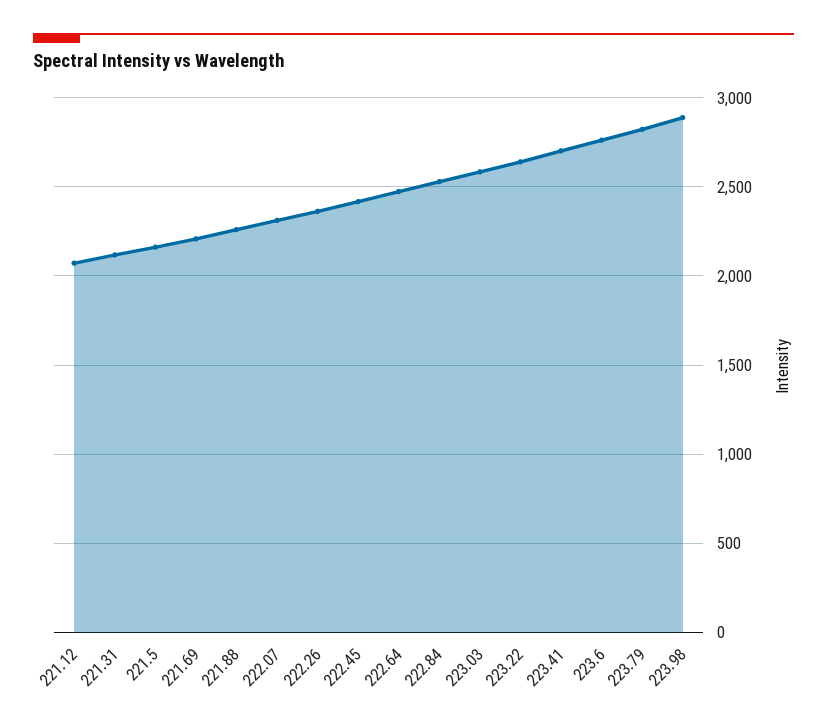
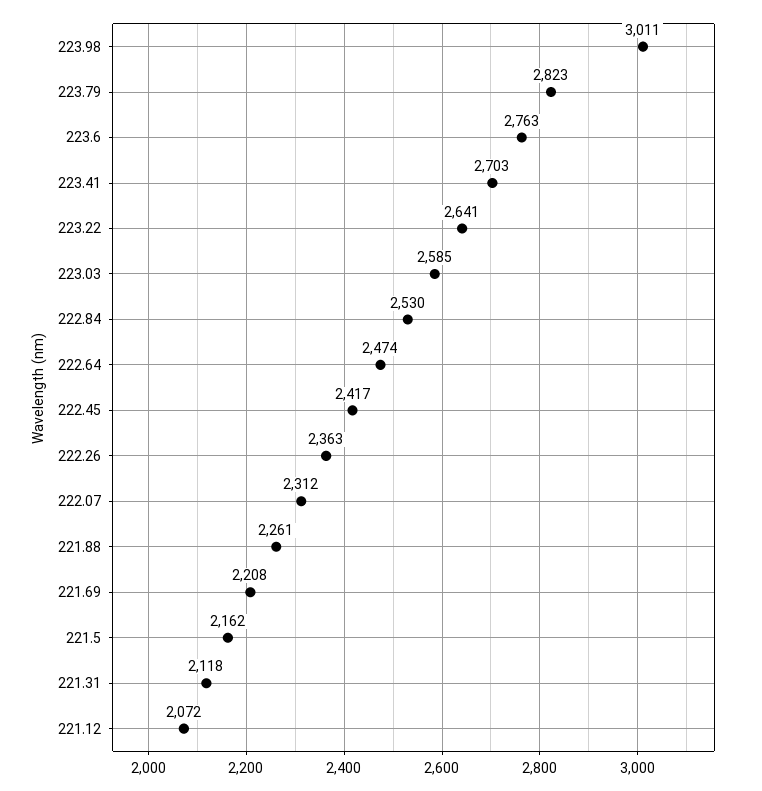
  {
    "221.12": 2072,
    "221.31": 2118,
    "221.5": 2162,
    "221.69": 2208,
    "221.88": 2261,
    "222.07": 2312,
    "222.26": 2363,
    "222.45": 2417,
    "222.64": 2474,
    "222.84": 2530,
    "223.03": 2585,
    "223.22": 2641,
    "223.41": 2703,
    "223.6": 2763,
    "223.79": 2823,
-   "223.98": 2900
+   "223.98": 3011
  }

